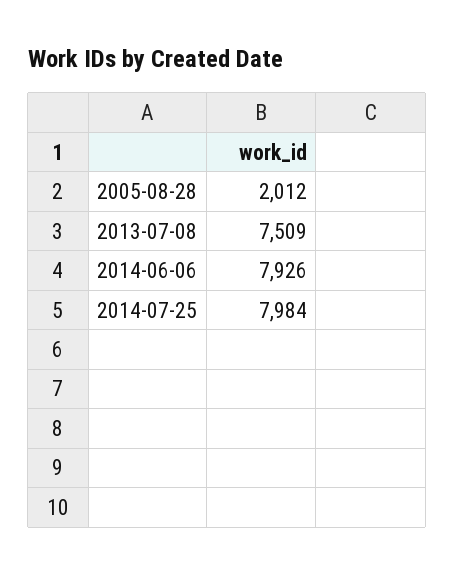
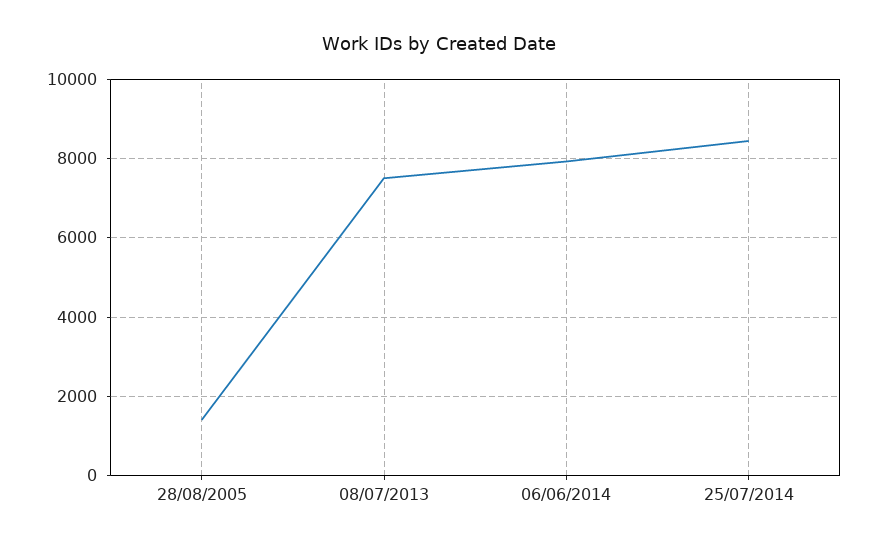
  {
-   "2005-08-28": 2012,
+   "2005-08-28": 1400,
    "2013-07-08": 7509,
    "2014-06-06": 7926,
-   "2014-07-25": 7984
+   "2014-07-25": 8400
  }

